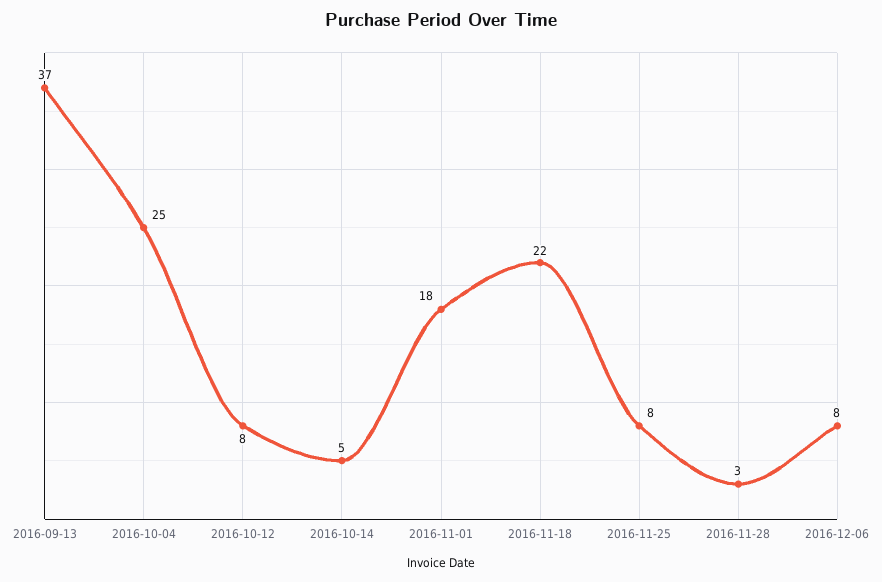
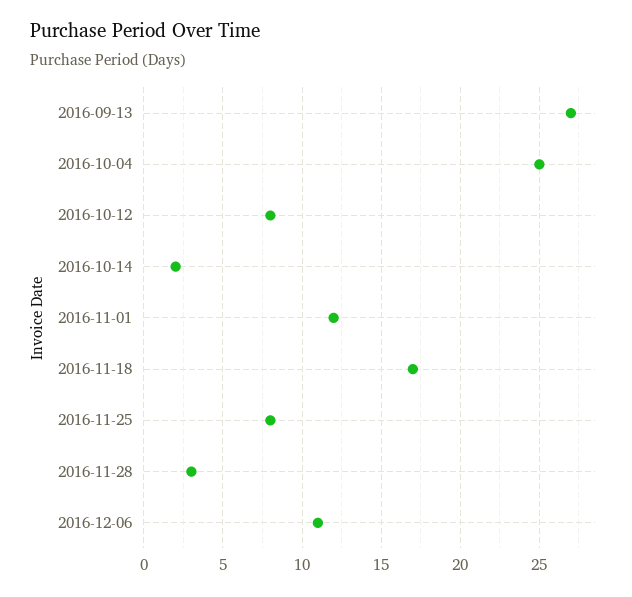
  {
-   "2016-09-13": 37,
+   "2016-09-13": 27,
    "2016-10-04": 25,
    "2016-10-12": 8,
-   "2016-10-14": 5,
+   "2016-10-14": 2,
-   "2016-11-01": 18,
+   "2016-11-01": 12,
-   "2016-11-18": 22,
+   "2016-11-18": 17,
    "2016-11-25": 8,
    "2016-11-28": 3,
-   "2016-12-06": 8
+   "2016-12-06": 11
  }

